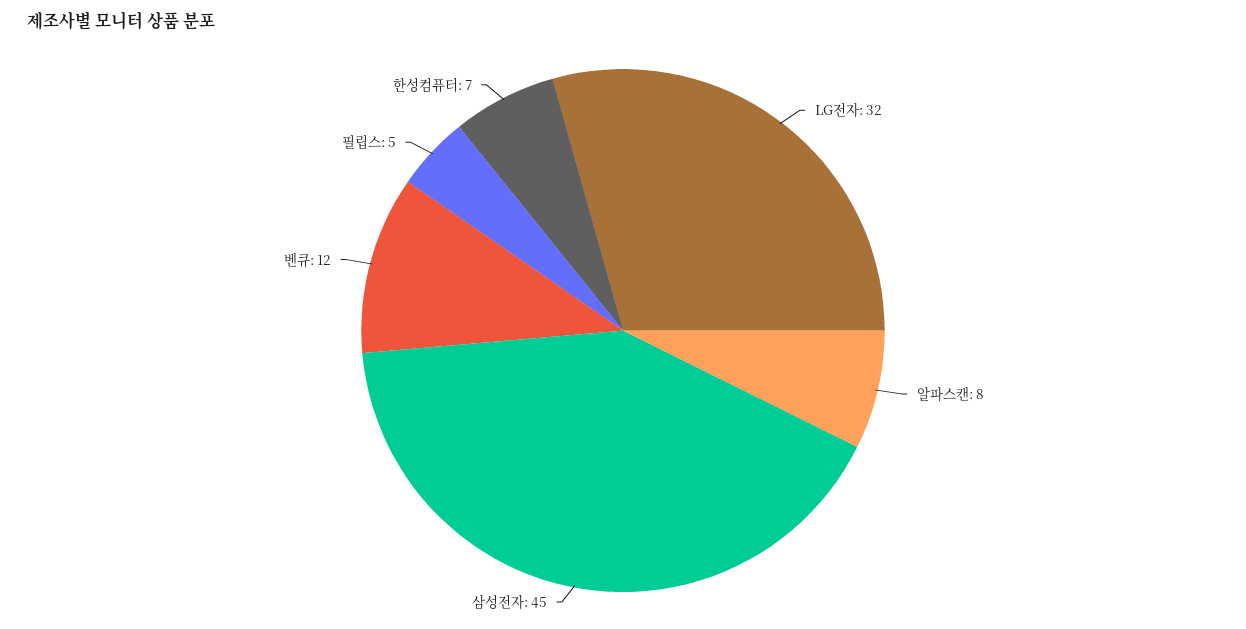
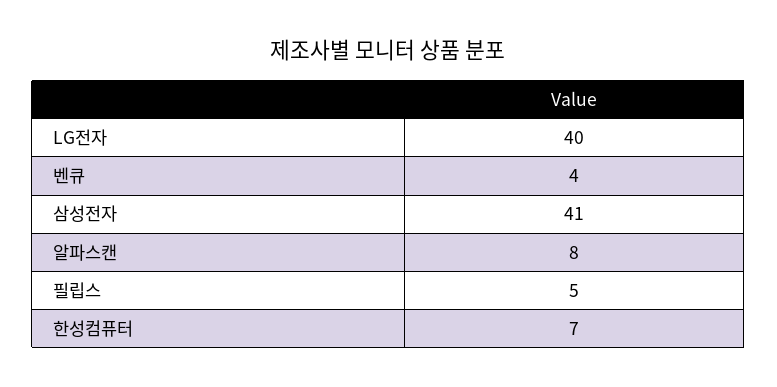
  {
-   "LG전자": 32,
+   "LG전자": 40,
    "알파스캔": 8,
-   "삼성전자": 45,
+   "삼성전자": 41,
-   "벤큐": 12,
+   "벤큐": 4,
    "필립스": 5,
    "한성컴퓨터": 7
  }

